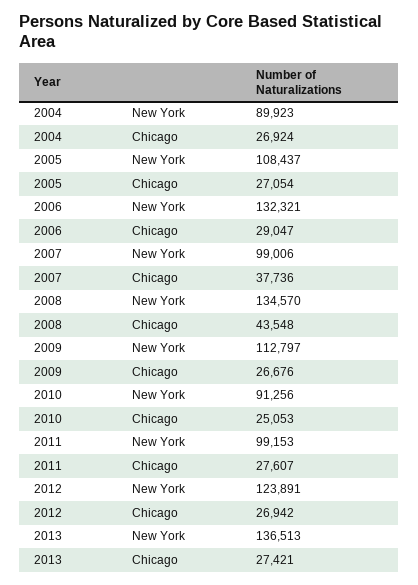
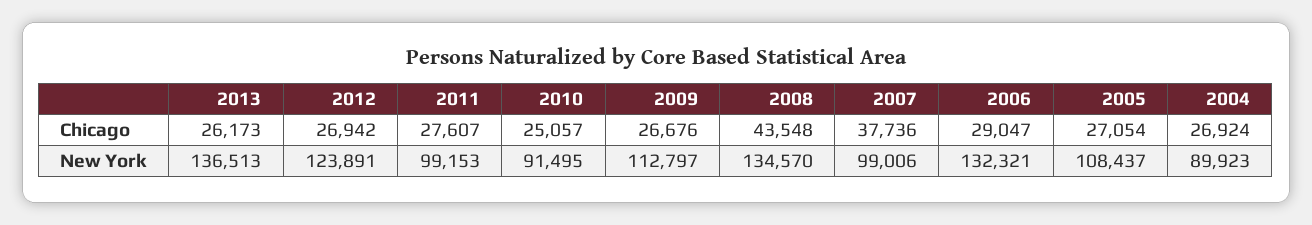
  {
    "2004": {
      "New York": 89923,
      "Chicago": 26924
    },
    "2005": {
      "New York": 108437,
      "Chicago": 27054
    },
    "2006": {
      "New York": 132321,
      "Chicago": 29047
    },
    "2007": {
      "New York": 99006,
      "Chicago": 37736
    },
    "2008": {
      "New York": 134570,
      "Chicago": 43548
    },
    "2009": {
      "New York": 112797,
      "Chicago": 26676
    },
    "2010": {
-     "New York": 91256,
+     "New York": 91495,
-     "Chicago": 25053
+     "Chicago": 25057
    },
    "2011": {
      "New York": 99153,
      "Chicago": 27607
    },
    "2012": {
      "New York": 123891,
      "Chicago": 26942
    },
    "2013": {
      "New York": 136513,
-     "Chicago": 27421
+     "Chicago": 26173
    }
  }

